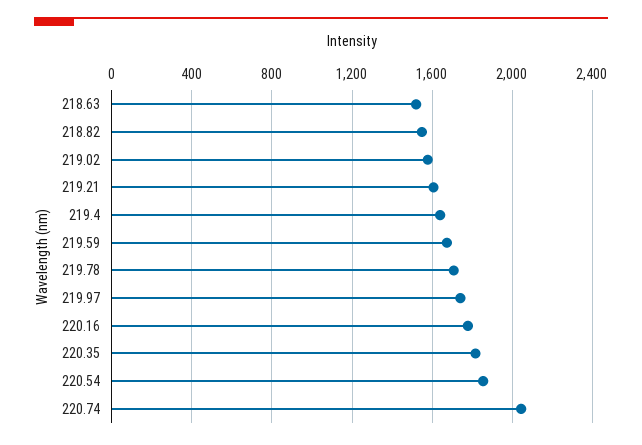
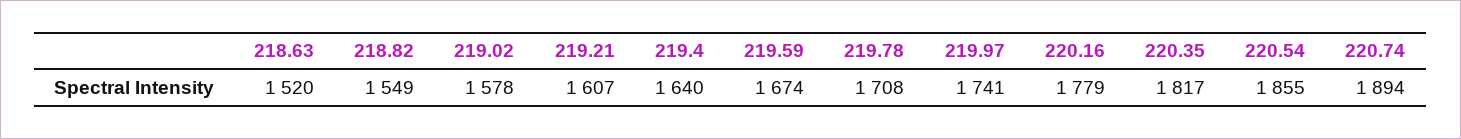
  {
    "218.63": 1520,
    "218.82": 1549,
    "219.02": 1578,
    "219.21": 1607,
    "219.4": 1640,
    "219.59": 1674,
    "219.78": 1708,
    "219.97": 1741,
    "220.16": 1779,
    "220.35": 1817,
    "220.54": 1855,
-   "220.74": 2050
+   "220.74": 1894
  }

